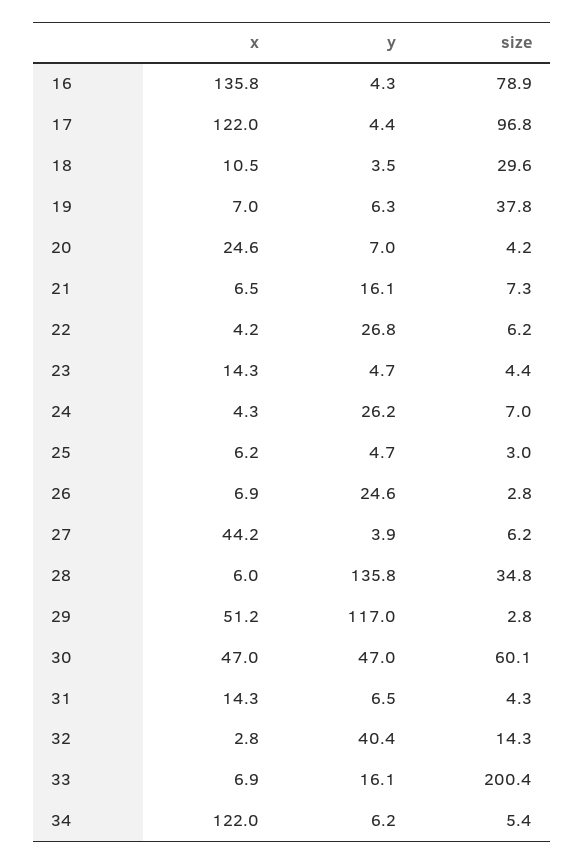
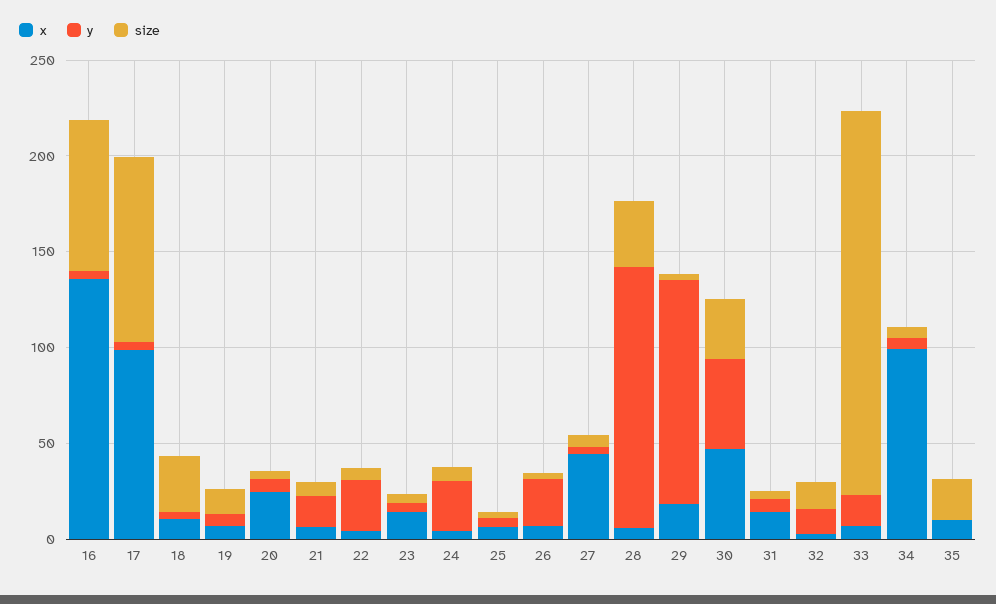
  {
    "x": {
      "16": 135.8,
-     "17": 122,
+     "17": 100,
      "18": 10.5,
      "19": 7,
      "20": 24.6,
      "21": 6.5,
      "22": 4.2,
      "23": 14.3,
      "24": 4.3,
      "25": 6.2,
      "26": 6.9,
      "27": 44.2,
      "28": 6,
-     "29": 51.2,
+     "29": 20,
      "30": 47,
      "31": 14.3,
      "32": 2.8,
      "33": 6.9,
-     "34": 122
+     "34": 100,
+     "35": 10
    },
    "y": {
      "16": 4.3,
      "17": 4.4,
      "18": 3.5,
      "19": 6.3,
      "20": 7,
      "21": 16.1,
      "22": 26.8,
      "23": 4.7,
      "24": 26.2,
      "25": 4.7,
      "26": 24.6,
      "27": 3.9,
      "28": 135.8,
      "29": 117,
      "30": 47,
      "31": 6.5,
-     "32": 40.4,
+     "32": 10,
      "33": 16.1,
-     "34": 6.2
+     "34": 6.2,
+     "35": 0
    },
    "size": {
      "16": 78.9,
      "17": 96.8,
      "18": 29.6,
-     "19": 37.8,
+     "19": 10,
      "20": 4.2,
      "21": 7.3,
      "22": 6.2,
      "23": 4.4,
      "24": 7,
      "25": 3,
      "26": 2.8,
      "27": 6.2,
      "28": 34.8,
      "29": 2.8,
-     "30": 60.1,
+     "30": 30,
      "31": 4.3,
      "32": 14.3,
      "33": 200.4,
-     "34": 5.4
+     "34": 5.4,
+     "35": 20
    }
  }

